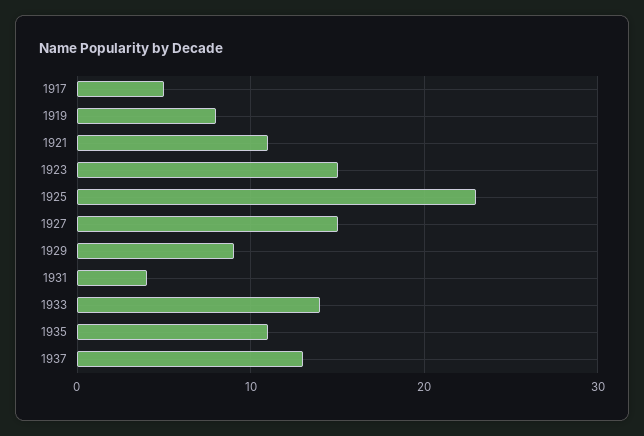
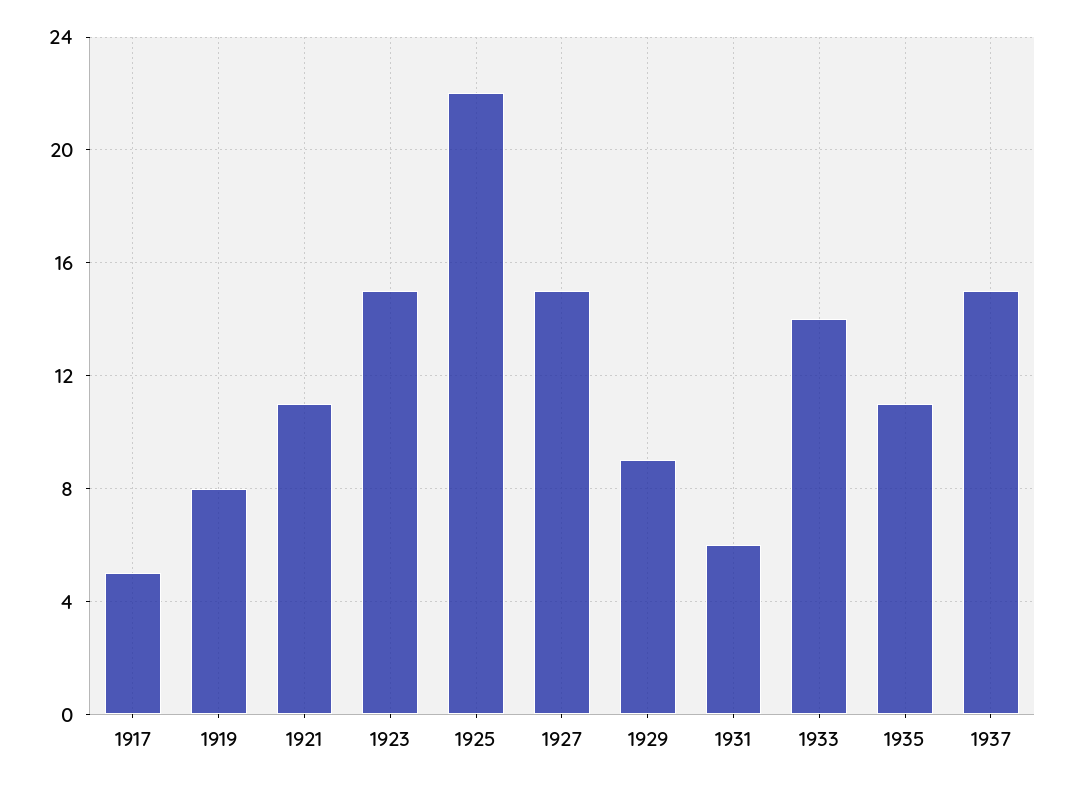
  {
    "1917": 5,
    "1919": 8,
    "1921": 11,
    "1923": 15,
-   "1925": 23,
+   "1925": 22,
    "1927": 15,
    "1929": 9,
-   "1931": 4,
+   "1931": 6,
    "1933": 14,
    "1935": 11,
-   "1937": 13
+   "1937": 15
  }

